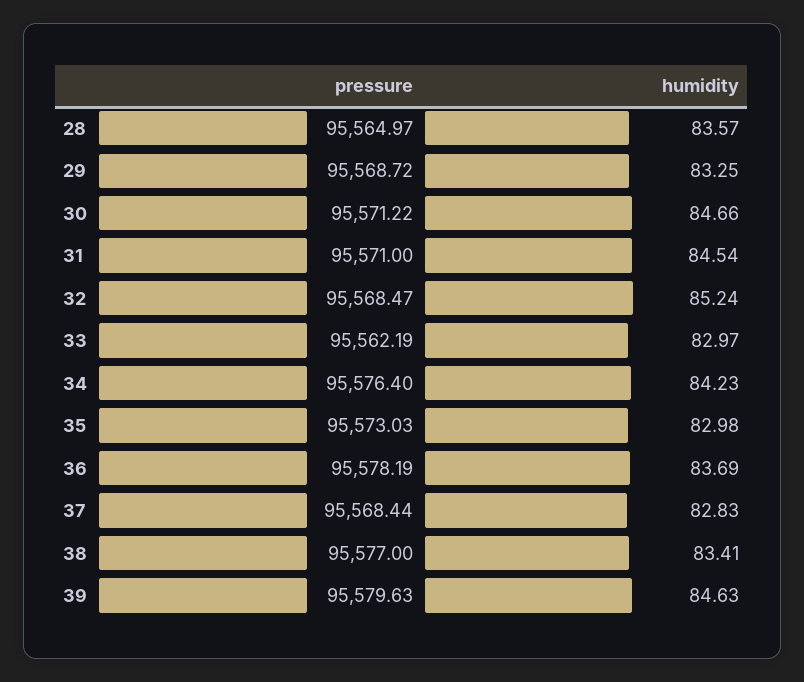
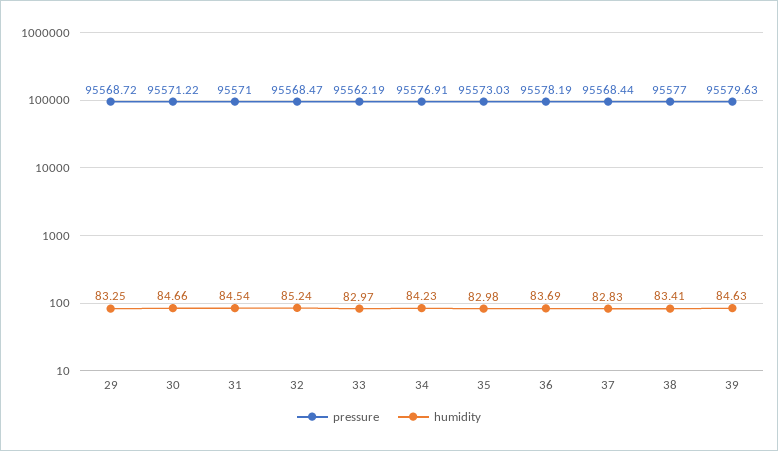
  {
    "pressure": {
-     "28": 95564.97,
      "29": 95568.72,
      "30": 95571.22,
      "31": 95571,
      "32": 95568.47,
      "33": 95562.19,
-     "34": 95576.4,
+     "34": 95576.91,
      "35": 95573.03,
      "36": 95578.19,
      "37": 95568.44,
      "38": 95577,
      "39": 95579.63
    },
    "humidity": {
-     "28": 83.57,
      "29": 83.25,
      "30": 84.66,
      "31": 84.54,
      "32": 85.24,
      "33": 82.97,
      "34": 84.23,
      "35": 82.98,
      "36": 83.69,
      "37": 82.83,
      "38": 83.41,
      "39": 84.63
    }
  }

